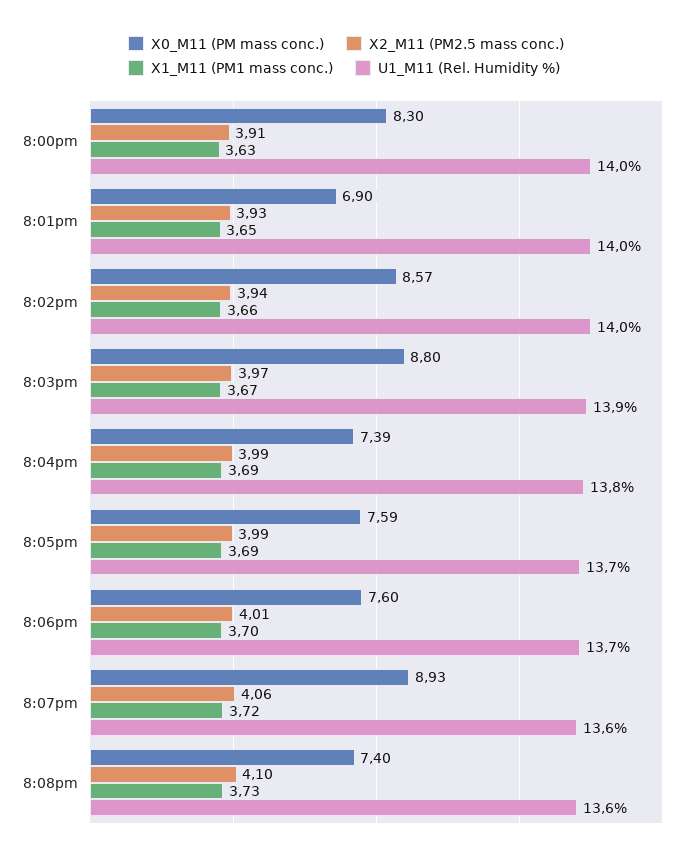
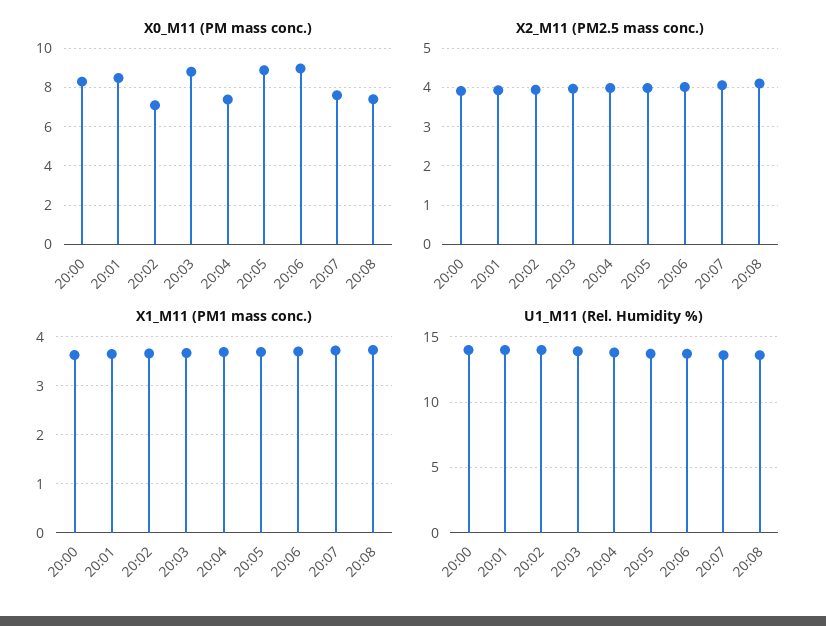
  {
    "X0_M11 (PM mass conc.)": {
      "8:00pm": 8.3,
-     "8:01pm": 6.9,
+     "8:01pm": 8.5,
-     "8:02pm": 8.57,
+     "8:02pm": 7,
      "8:03pm": 8.8,
      "8:04pm": 7.39,
-     "8:05pm": 7.59,
+     "8:05pm": 9,
-     "8:06pm": 7.6,
+     "8:06pm": 9,
-     "8:07pm": 8.93,
+     "8:07pm": 7.5,
      "8:08pm": 7.4
    },
    "X2_M11 (PM2.5 mass conc.)": {
      "8:00pm": 3.91,
      "8:01pm": 3.93,
      "8:02pm": 3.94,
      "8:03pm": 3.97,
      "8:04pm": 3.99,
      "8:05pm": 3.99,
      "8:06pm": 4.01,
      "8:07pm": 4.06,
      "8:08pm": 4.1
    },
    "X1_M11 (PM1 mass conc.)": {
      "8:00pm": 3.63,
      "8:01pm": 3.65,
      "8:02pm": 3.66,
      "8:03pm": 3.67,
      "8:04pm": 3.69,
      "8:05pm": 3.69,
      "8:06pm": 3.7,
      "8:07pm": 3.72,
      "8:08pm": 3.73
    },
    "U1_M11 (Rel. Humidity %)": {
      "8:00pm": 14,
      "8:01pm": 14,
      "8:02pm": 14,
      "8:03pm": 13.9,
      "8:04pm": 13.8,
      "8:05pm": 13.7,
      "8:06pm": 13.7,
      "8:07pm": 13.6,
      "8:08pm": 13.6
    }
  }

